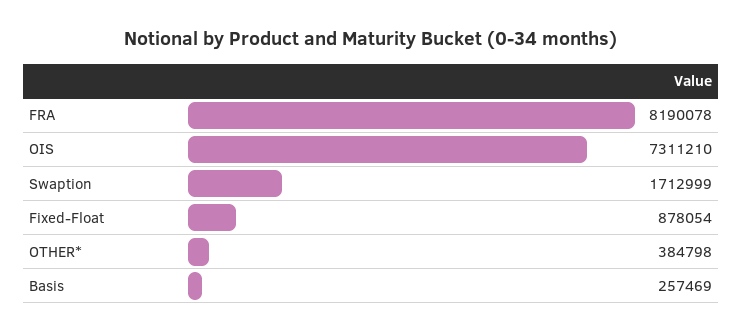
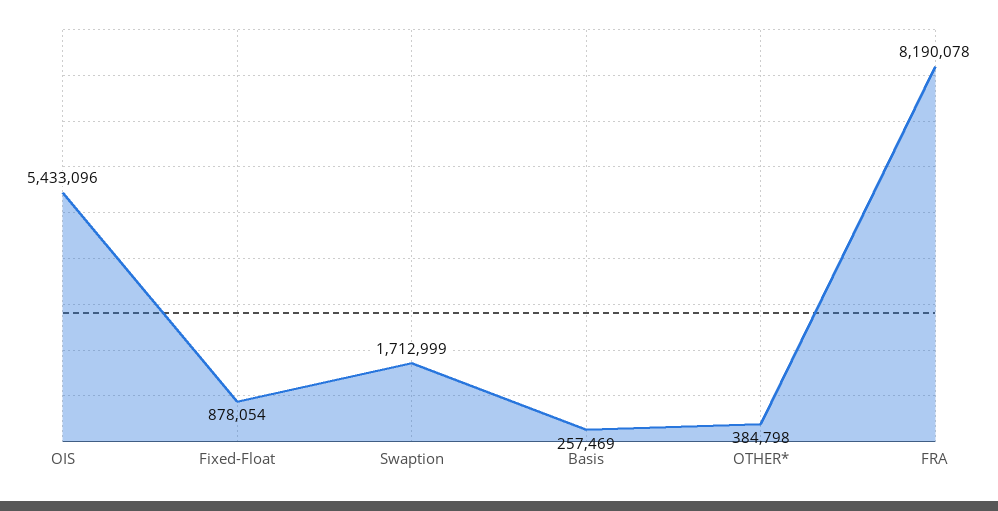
  {
    "FRA": 8190078,
-   "OIS": 7311210,
+   "OIS": 5433096,
    "Swaption": 1712999,
    "Fixed-Float": 878054,
    "OTHER*": 384798,
    "Basis": 257469
  }

